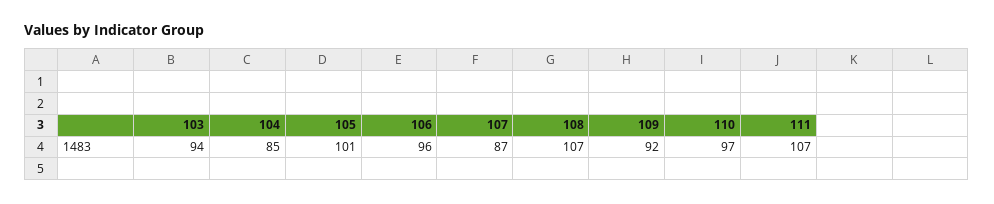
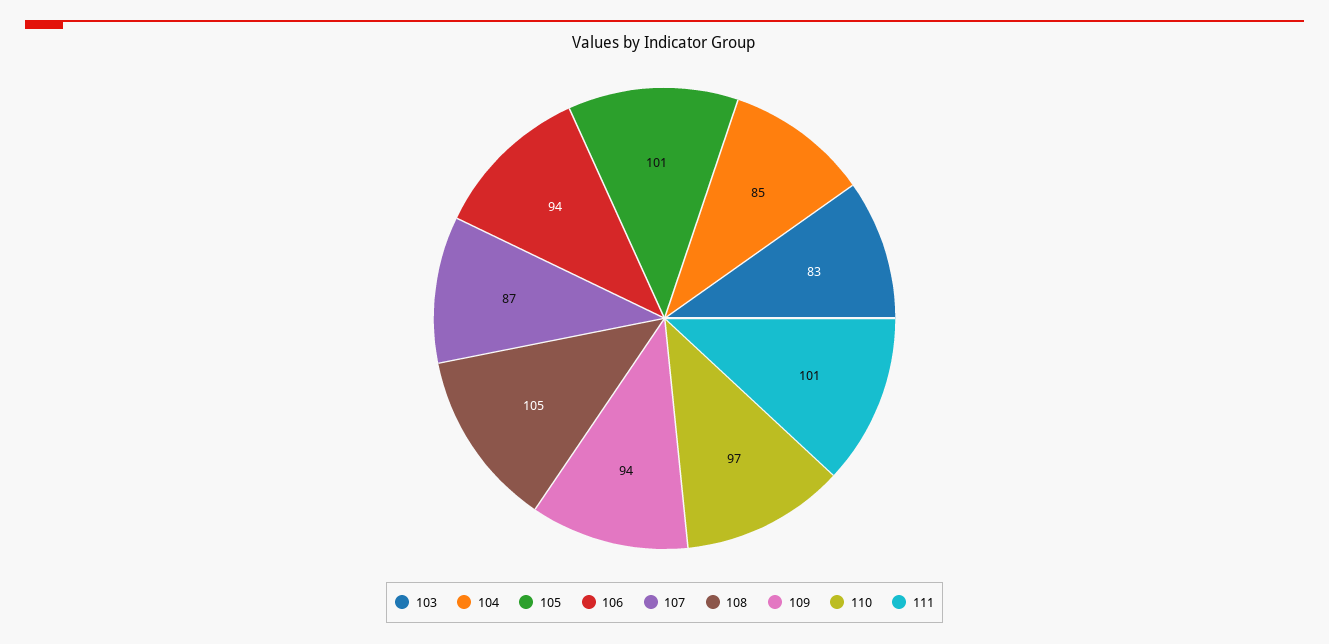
  {
-   "103": 94,
+   "103": 83,
    "104": 85,
    "105": 101,
-   "106": 96,
+   "106": 94,
    "107": 87,
-   "108": 107,
+   "108": 105,
-   "109": 92,
+   "109": 94,
    "110": 97,
-   "111": 107
+   "111": 101
  }

